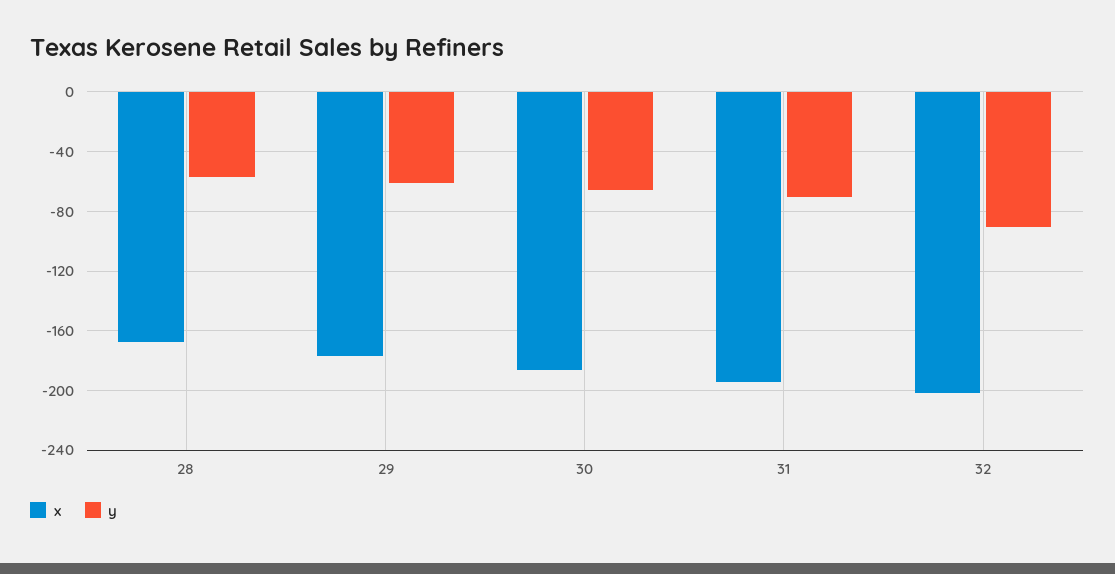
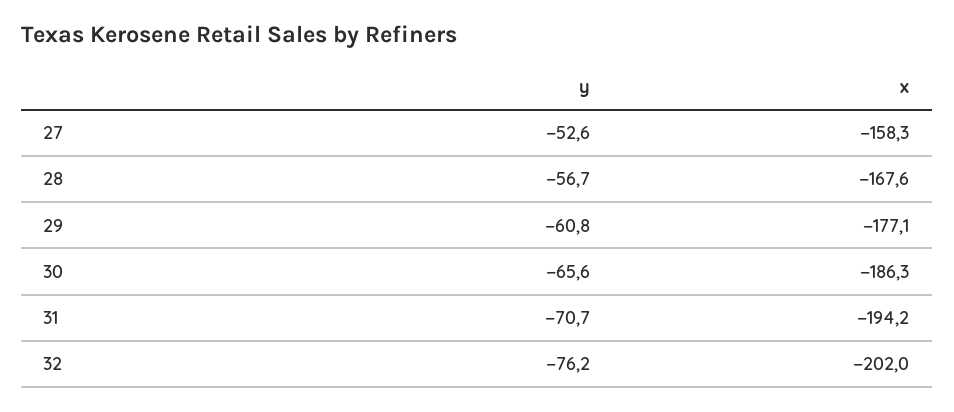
  {
    "x": {
      "28": -167.6,
      "29": -177.1,
      "30": -186.3,
      "31": -194.2,
-     "32": -202
+     "32": -202,
+     "27": -158.3
    },
    "y": {
      "28": -56.7,
      "29": -60.8,
      "30": -65.6,
      "31": -70.7,
-     "32": -90
+     "32": -76.2,
+     "27": -52.6
    }
  }

